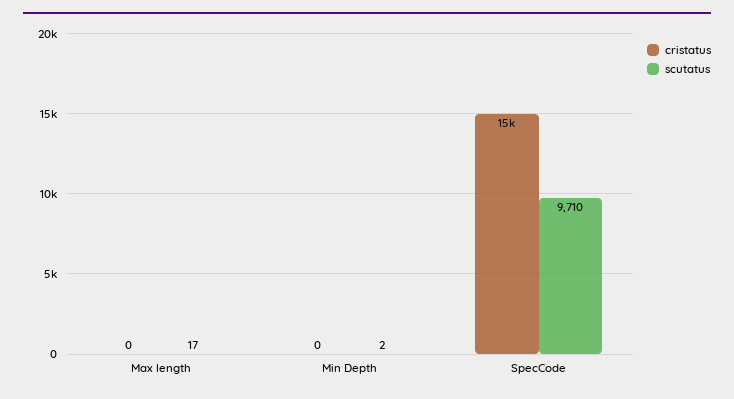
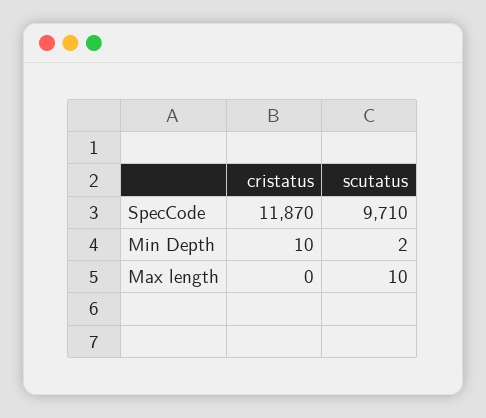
  {
    "cristatus": {
      "Max length": 0,
-     "Min Depth": 0,
+     "Min Depth": 10,
-     "SpecCode": 15000
+     "SpecCode": 11870
    },
    "scutatus": {
-     "Max length": 17,
+     "Max length": 10,
      "Min Depth": 2,
      "SpecCode": 9710
    }
  }

